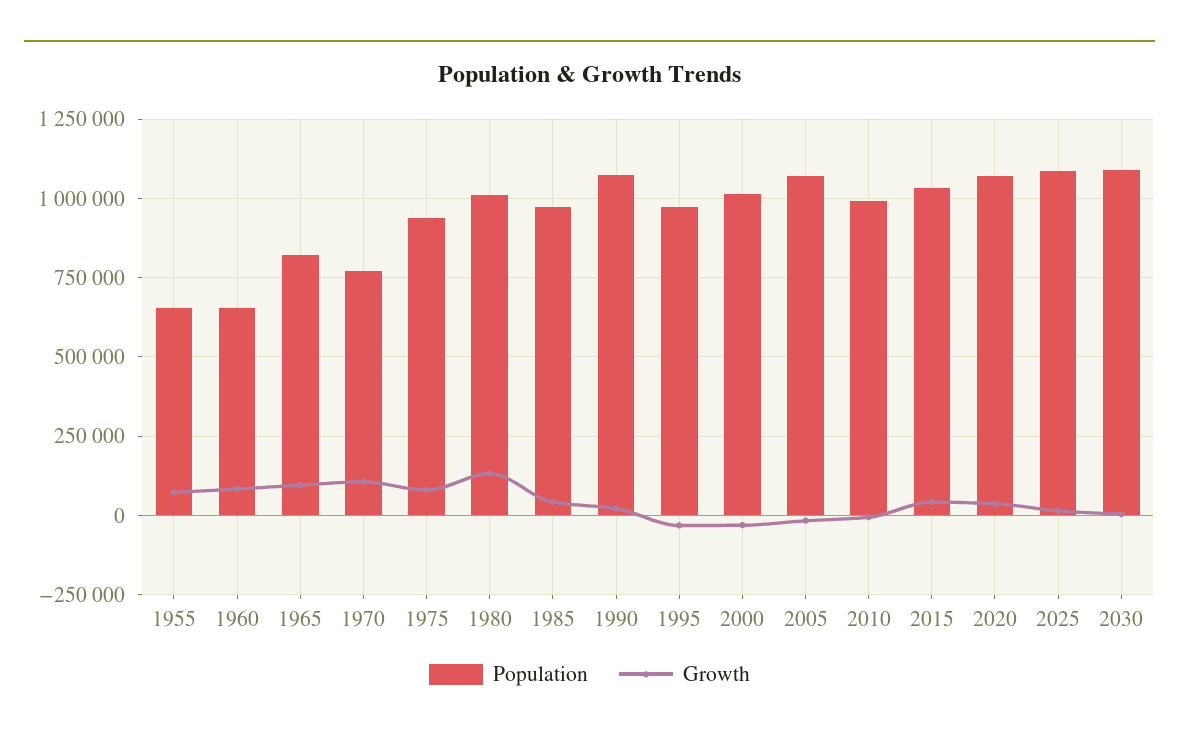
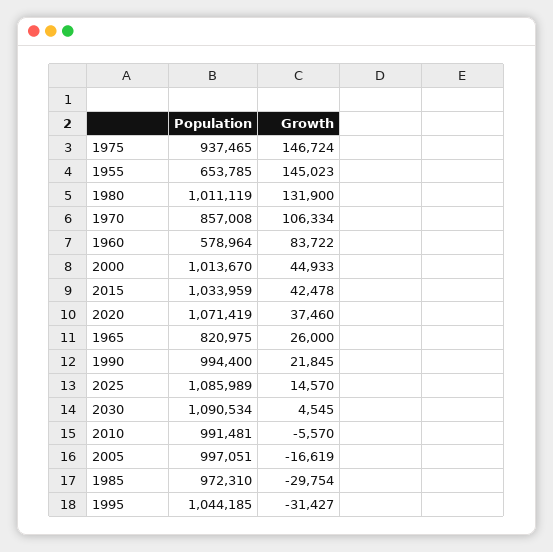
  {
    "Population": {
      "1955": 653785,
-     "1960": 650000,
+     "1960": 578964,
      "1965": 820975,
-     "1970": 775000,
+     "1970": 857008,
      "1975": 937465,
      "1980": 1011119,
      "1985": 972310,
-     "1990": 1075000,
+     "1990": 994400,
-     "1995": 975000,
+     "1995": 1044185,
      "2000": 1013670,
-     "2005": 1075000,
+     "2005": 997051,
      "2010": 991481,
      "2015": 1033959,
      "2020": 1071419,
      "2025": 1085989,
      "2030": 1090534
    },
    "Growth": {
-     "1955": 75000,
+     "1955": 145023,
      "1960": 83722,
-     "1965": 100000,
+     "1965": 26000,
      "1970": 106334,
-     "1975": 75000,
+     "1975": 146724,
      "1980": 131900,
-     "1985": 50000,
+     "1985": -29754,
      "1990": 21845,
      "1995": -31427,
-     "2000": -25000,
+     "2000": 44933,
      "2005": -16619,
      "2010": -5570,
      "2015": 42478,
      "2020": 37460,
      "2025": 14570,
      "2030": 4545
    }
  }

